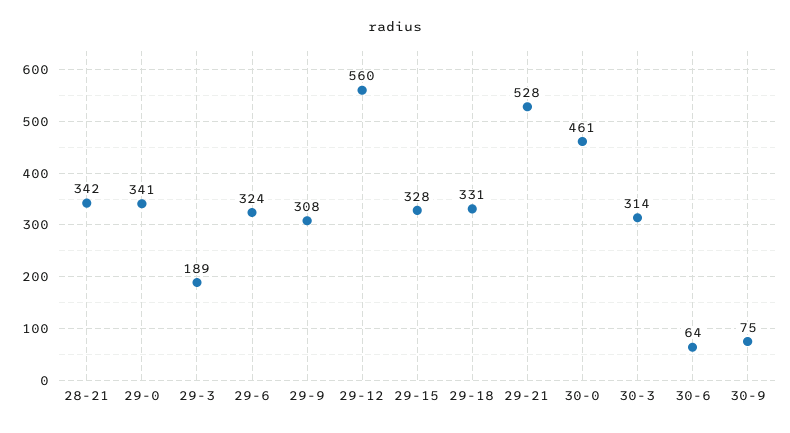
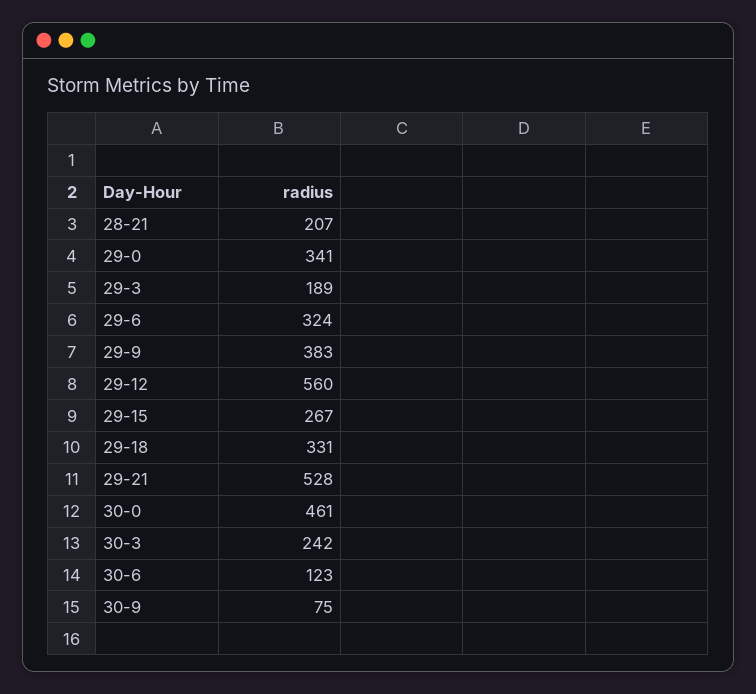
  {
-   "28-21": 342,
+   "28-21": 207,
    "29-0": 341,
    "29-3": 189,
    "29-6": 324,
-   "29-9": 308,
+   "29-9": 383,
    "29-12": 560,
-   "29-15": 328,
+   "29-15": 267,
    "29-18": 331,
    "29-21": 528,
    "30-0": 461,
-   "30-3": 314,
+   "30-3": 242,
-   "30-6": 64,
+   "30-6": 123,
    "30-9": 75
  }

